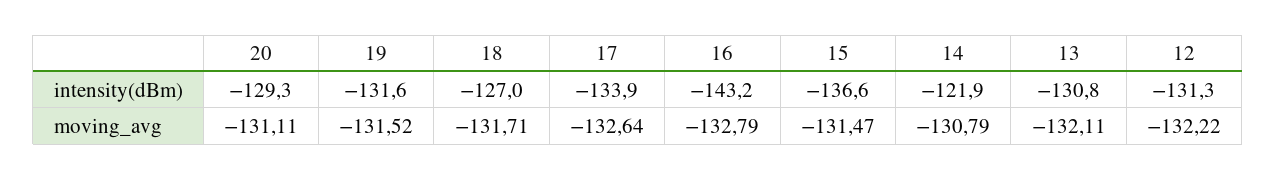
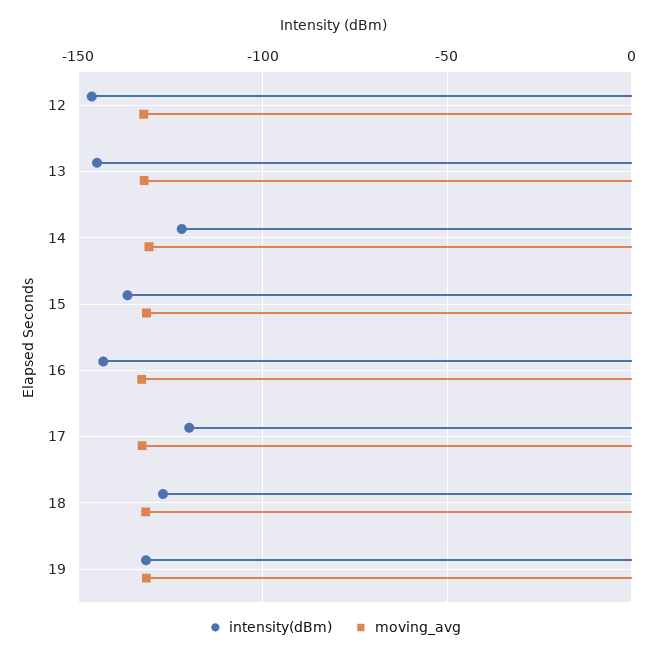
  {
    "intensity(dBm)": {
-     "20": -129.3,
      "19": -131.6,
      "18": -127,
-     "17": -133.9,
+     "17": -120,
      "16": -143.2,
      "15": -136.6,
      "14": -121.9,
-     "13": -130.8,
+     "13": -145,
-     "12": -131.3
+     "12": -145
    },
    "moving_avg": {
-     "20": -131.11,
      "19": -131.52,
      "18": -131.71,
      "17": -132.64,
      "16": -132.79,
      "15": -131.47,
      "14": -130.79,
      "13": -132.11,
      "12": -132.22
    }
  }

